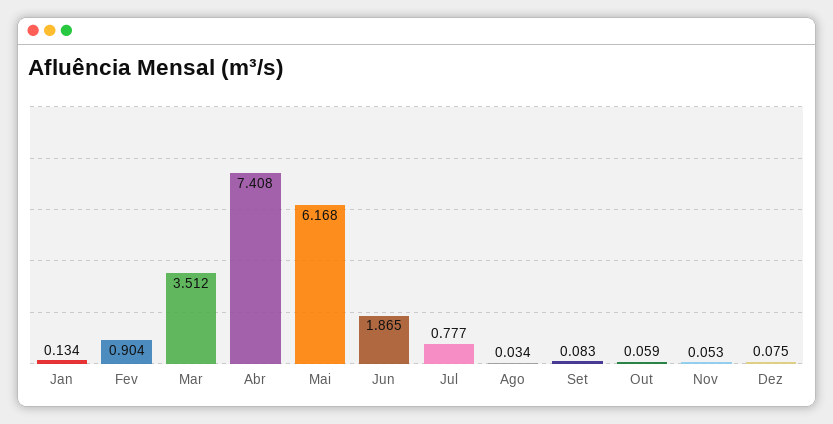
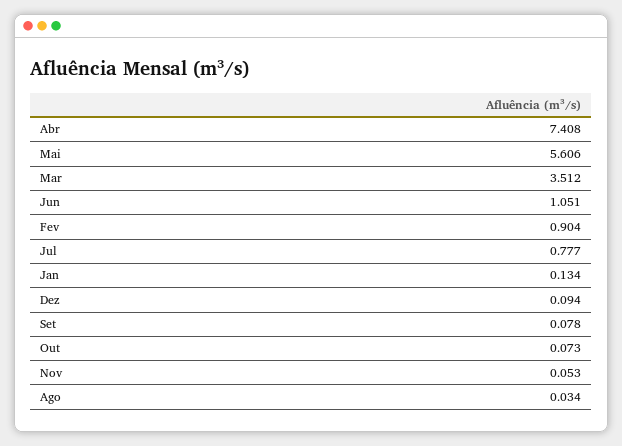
  {
    "Jan": 0.134,
    "Fev": 0.904,
    "Mar": 3.512,
    "Abr": 7.408,
-   "Mai": 6.168,
+   "Mai": 5.606,
-   "Jun": 1.865,
+   "Jun": 1.051,
    "Jul": 0.777,
    "Ago": 0.034,
-   "Set": 0.083,
+   "Set": 0.078,
-   "Out": 0.059,
+   "Out": 0.073,
    "Nov": 0.053,
-   "Dez": 0.075
+   "Dez": 0.094
  }

